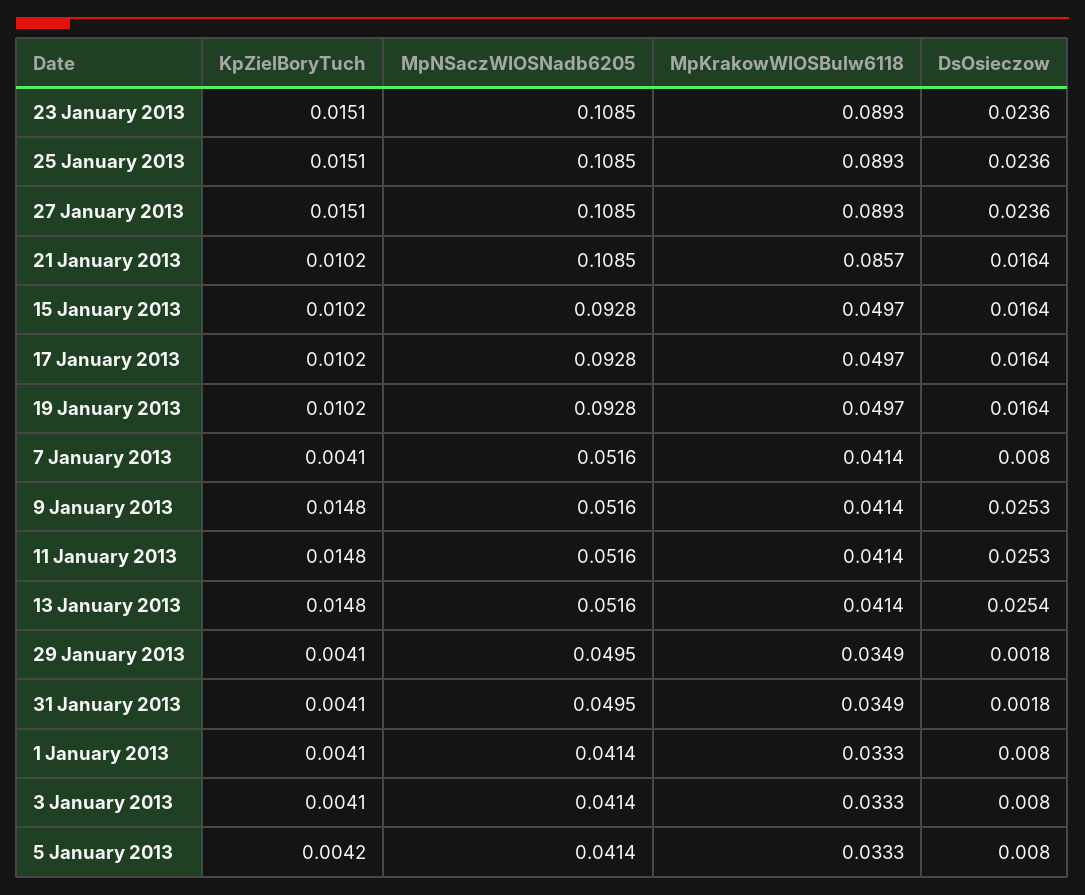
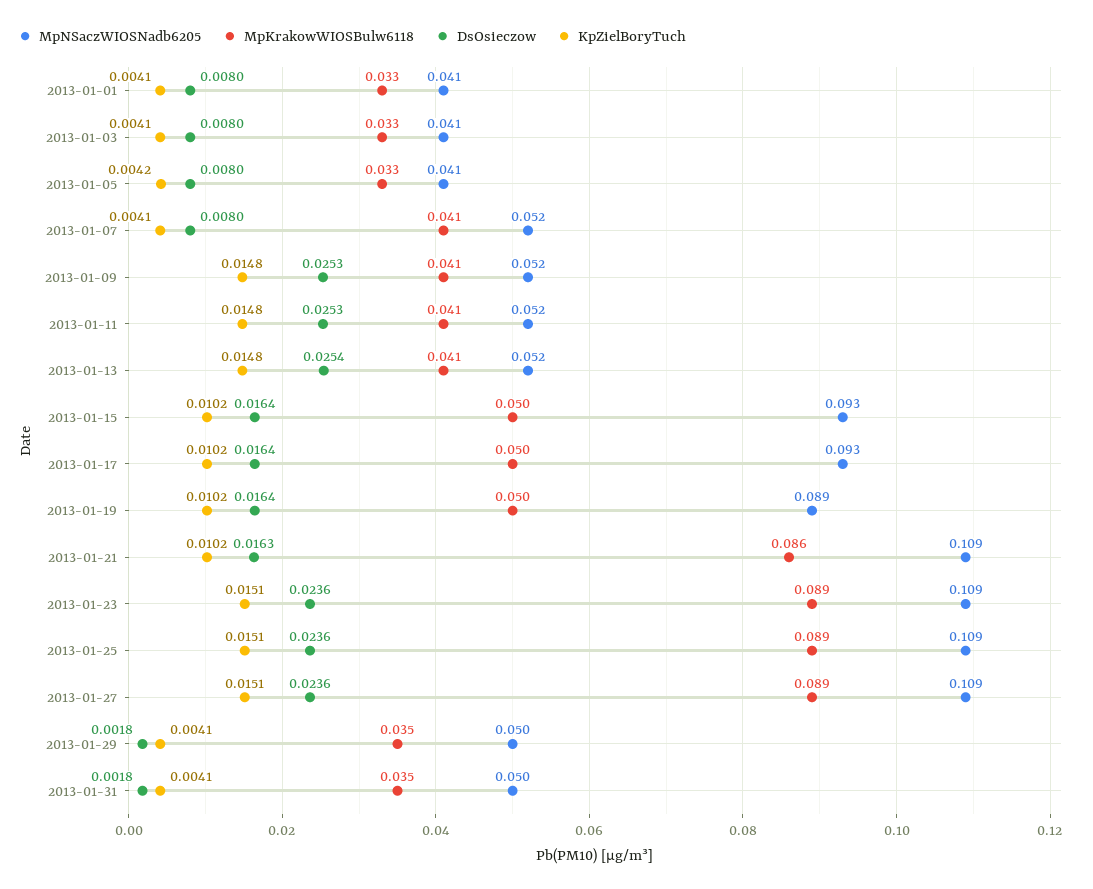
  {
    "KpZielBoryTuch": {
      "23 January 2013": 0.0151,
      "25 January 2013": 0.0151,
      "27 January 2013": 0.0151,
      "21 January 2013": 0.0102,
      "15 January 2013": 0.0102,
      "17 January 2013": 0.0102,
      "19 January 2013": 0.0102,
      "7 January 2013": 0.0041,
      "9 January 2013": 0.0148,
      "11 January 2013": 0.0148,
      "13 January 2013": 0.0148,
      "29 January 2013": 0.0041,
      "31 January 2013": 0.0041,
      "1 January 2013": 0.0041,
      "3 January 2013": 0.0041,
      "5 January 2013": 0.0042
    },
    "MpNSaczWIOSNadb6205": {
      "23 January 2013": 0.1085,
      "25 January 2013": 0.1085,
      "27 January 2013": 0.1085,
      "21 January 2013": 0.1085,
      "15 January 2013": 0.0928,
      "17 January 2013": 0.0928,
-     "19 January 2013": 0.0928,
+     "19 January 2013": 0.089,
      "7 January 2013": 0.0516,
      "9 January 2013": 0.0516,
      "11 January 2013": 0.0516,
      "13 January 2013": 0.0516,
      "29 January 2013": 0.0495,
      "31 January 2013": 0.0495,
      "1 January 2013": 0.0414,
      "3 January 2013": 0.0414,
      "5 January 2013": 0.0414
    },
    "MpKrakowWIOSBulw6118": {
      "23 January 2013": 0.0893,
      "25 January 2013": 0.0893,
      "27 January 2013": 0.0893,
      "21 January 2013": 0.0857,
      "15 January 2013": 0.0497,
      "17 January 2013": 0.0497,
      "19 January 2013": 0.0497,
      "7 January 2013": 0.0414,
      "9 January 2013": 0.0414,
      "11 January 2013": 0.0414,
      "13 January 2013": 0.0414,
      "29 January 2013": 0.0349,
      "31 January 2013": 0.0349,
      "1 January 2013": 0.0333,
      "3 January 2013": 0.0333,
      "5 January 2013": 0.0333
    },
    "DsOsieczow": {
      "23 January 2013": 0.0236,
      "25 January 2013": 0.0236,
      "27 January 2013": 0.0236,
-     "21 January 2013": 0.0164,
+     "21 January 2013": 0.0163,
      "15 January 2013": 0.0164,
      "17 January 2013": 0.0164,
      "19 January 2013": 0.0164,
      "7 January 2013": 0.008,
      "9 January 2013": 0.0253,
      "11 January 2013": 0.0253,
      "13 January 2013": 0.0254,
      "29 January 2013": 0.0018,
      "31 January 2013": 0.0018,
      "1 January 2013": 0.008,
      "3 January 2013": 0.008,
      "5 January 2013": 0.008
    }
  }

